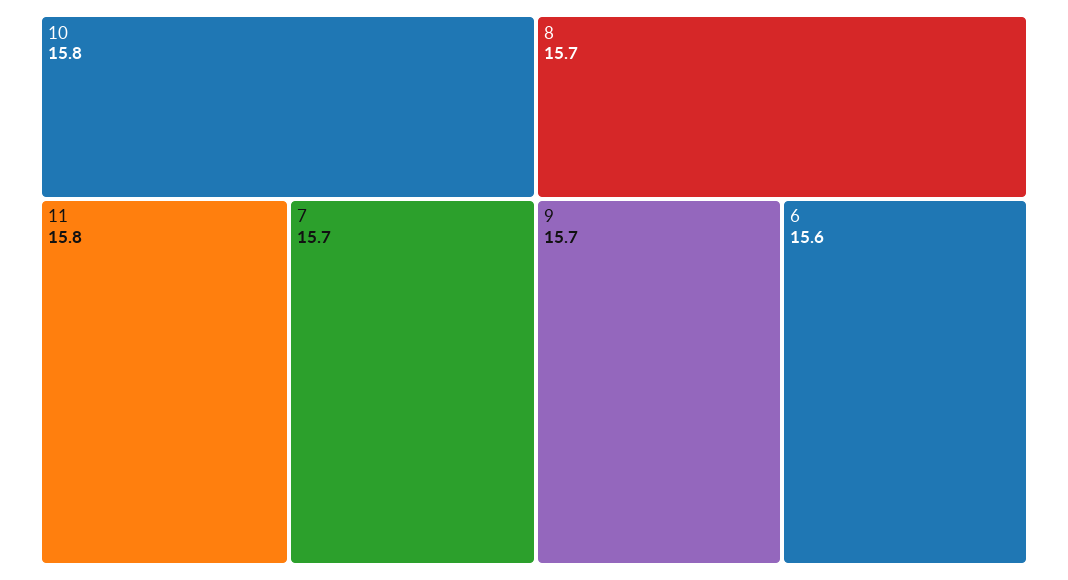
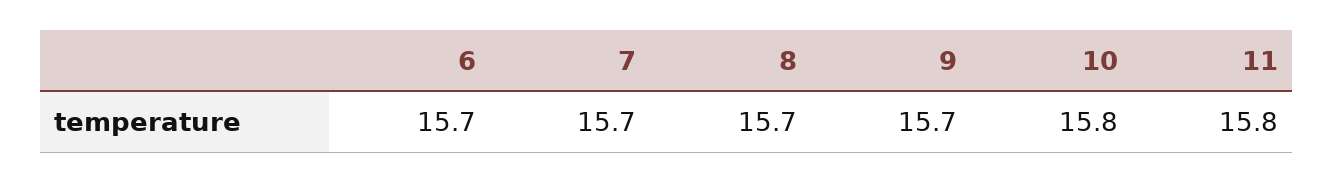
  {
    "10": 15.8,
    "11": 15.8,
    "7": 15.7,
    "8": 15.7,
    "9": 15.7,
-   "6": 15.6
+   "6": 15.7
  }

